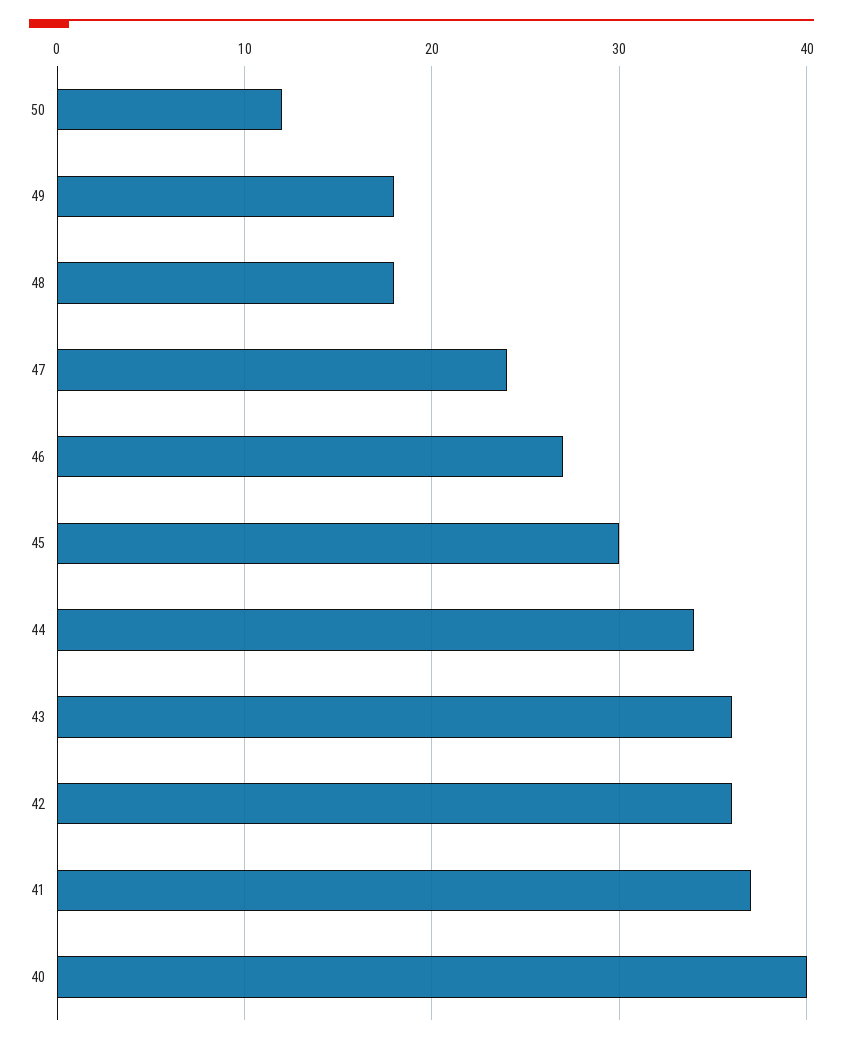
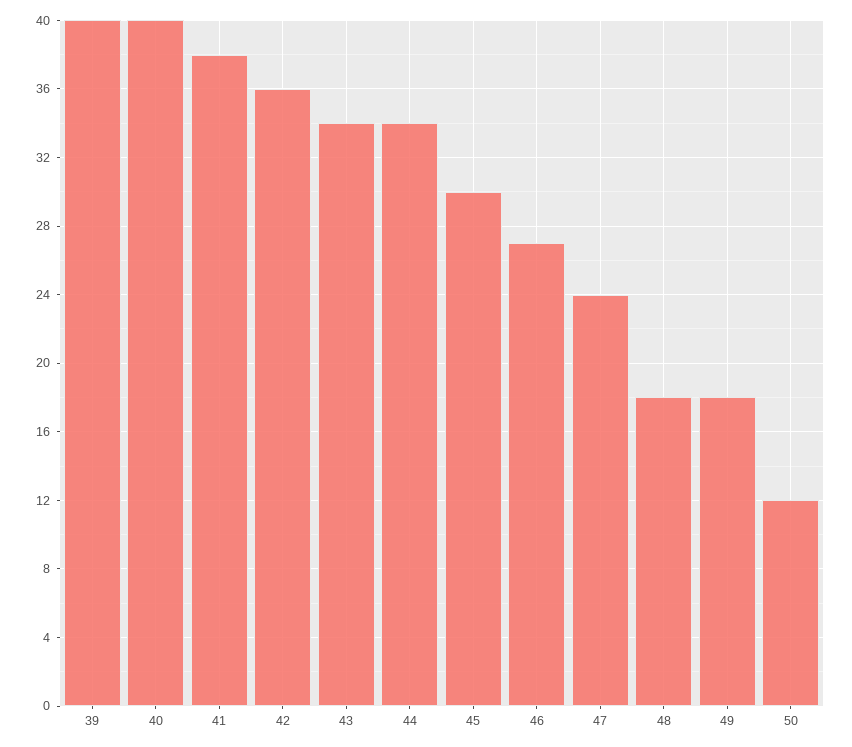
  {
    "50": 12,
    "49": 18,
    "48": 18,
    "47": 24,
    "46": 27,
    "45": 30,
    "44": 34,
-   "43": 36,
+   "43": 34,
    "42": 36,
-   "41": 37,
+   "41": 38,
-   "40": 40
+   "40": 40,
+   "39": 40
  }

